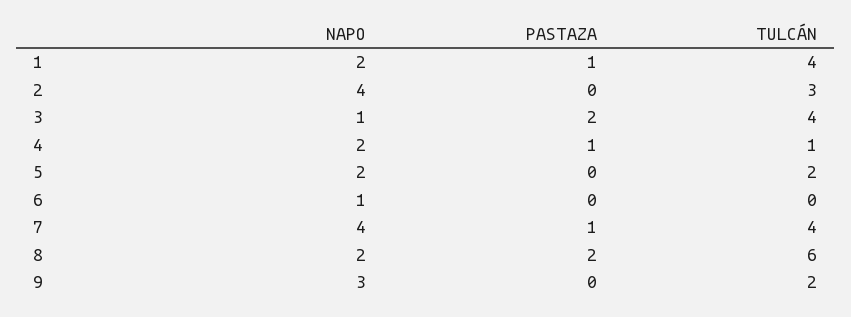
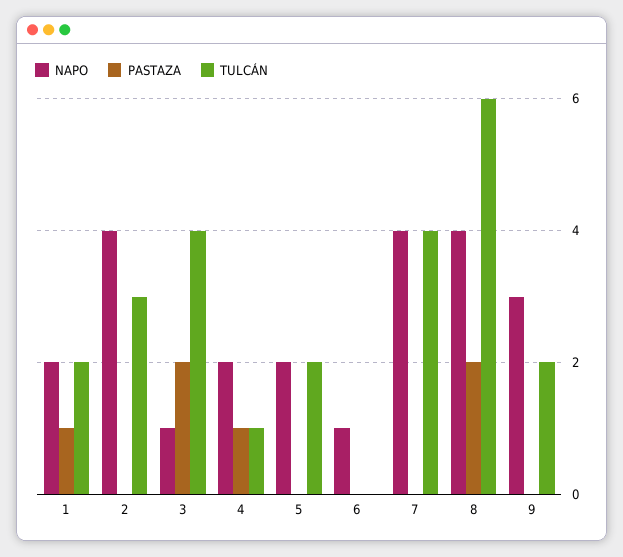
  {
    "NAPO": {
      "1": 2,
      "2": 4,
      "3": 1,
      "4": 2,
      "5": 2,
      "6": 1,
      "7": 4,
-     "8": 2,
+     "8": 4,
      "9": 3
    },
    "PASTAZA": {
      "1": 1,
      "2": 0,
      "3": 2,
      "4": 1,
      "5": 0,
      "6": 0,
-     "7": 1,
+     "7": 0,
      "8": 2,
      "9": 0
    },
    "TULCÁN": {
-     "1": 4,
+     "1": 2,
      "2": 3,
      "3": 4,
      "4": 1,
      "5": 2,
      "6": 0,
      "7": 4,
      "8": 6,
      "9": 2
    }
  }

